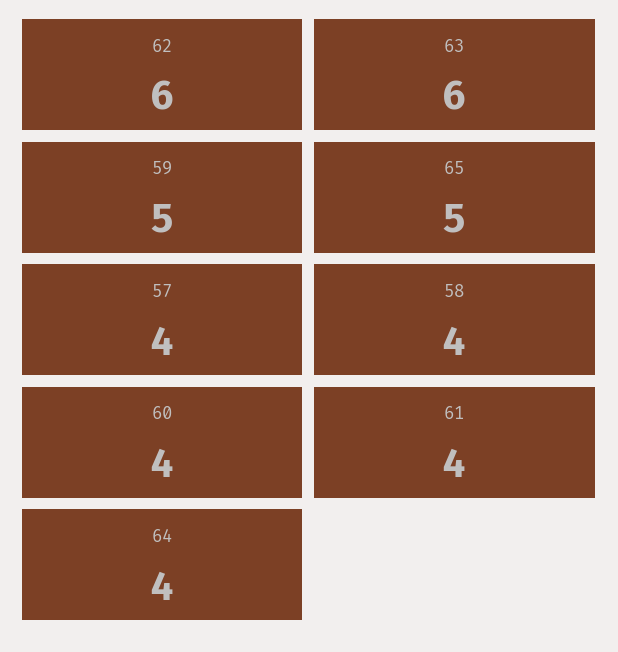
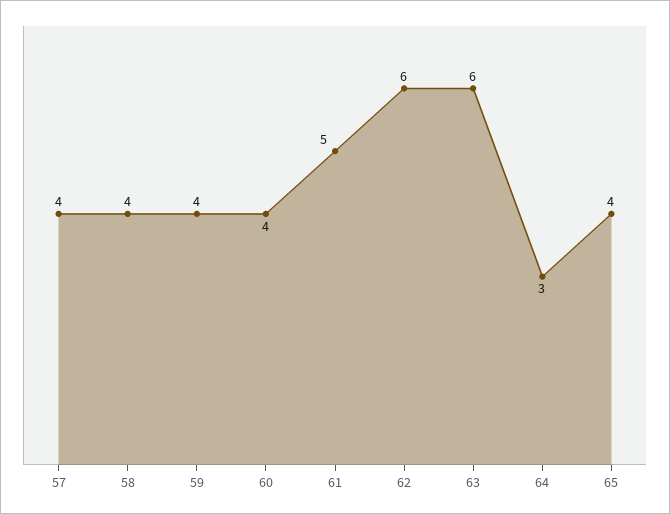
  {
    "62": 6,
    "63": 6,
-   "59": 5,
+   "59": 4,
-   "65": 5,
+   "65": 4,
    "57": 4,
    "58": 4,
    "60": 4,
-   "61": 4,
+   "61": 5,
-   "64": 4
+   "64": 3
  }

